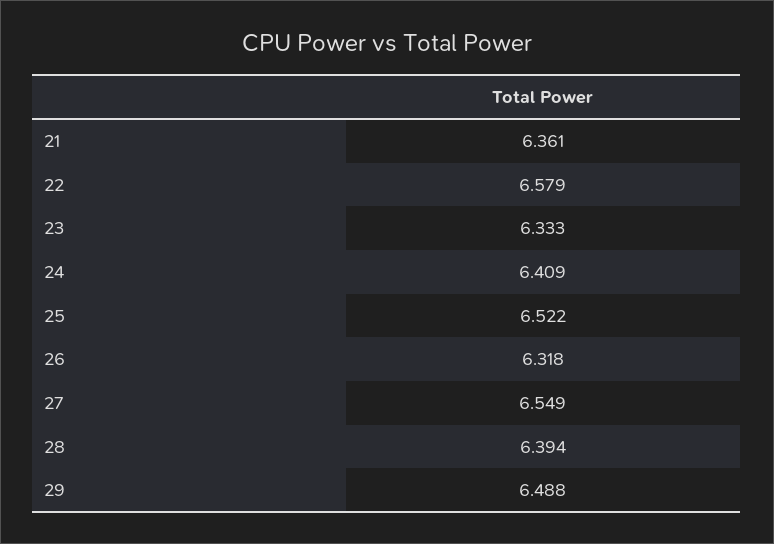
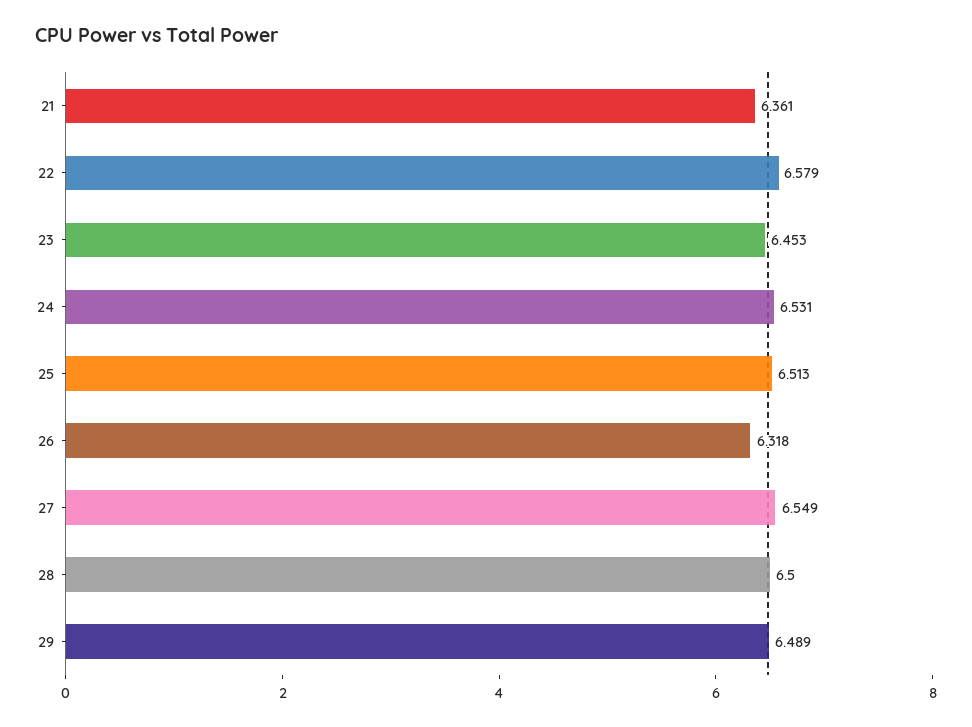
  {
    "21": 6.361,
    "22": 6.579,
-   "23": 6.333,
+   "23": 6.453,
-   "24": 6.409,
+   "24": 6.531,
-   "25": 6.522,
+   "25": 6.513,
    "26": 6.318,
    "27": 6.549,
-   "28": 6.394,
+   "28": 6.5,
-   "29": 6.488
+   "29": 6.489
  }

